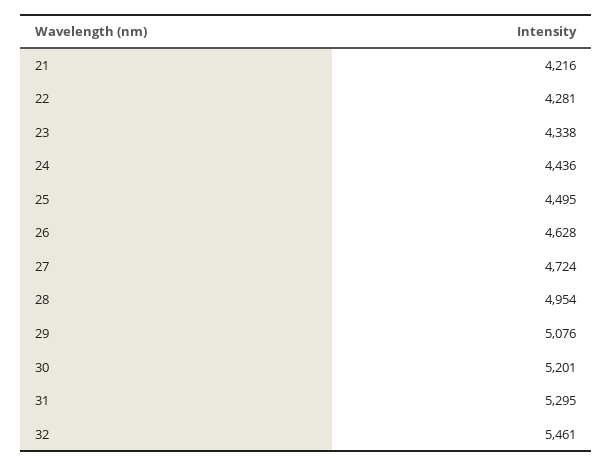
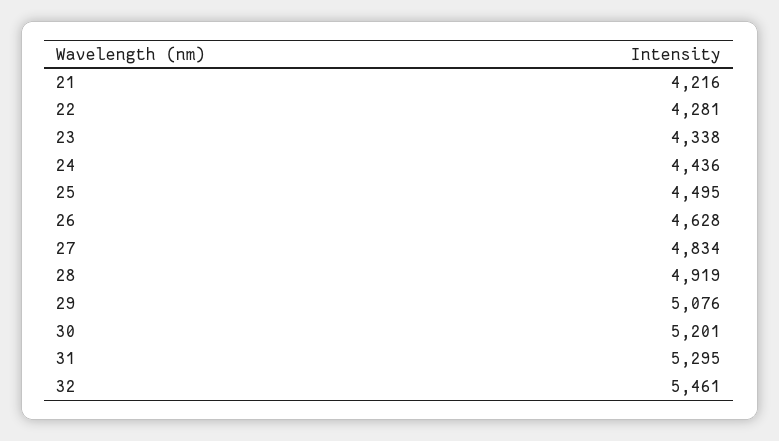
  {
    "21": 4216,
    "22": 4281,
    "23": 4338,
    "24": 4436,
    "25": 4495,
    "26": 4628,
-   "27": 4724,
+   "27": 4834,
-   "28": 4954,
+   "28": 4919,
    "29": 5076,
    "30": 5201,
    "31": 5295,
    "32": 5461
  }

